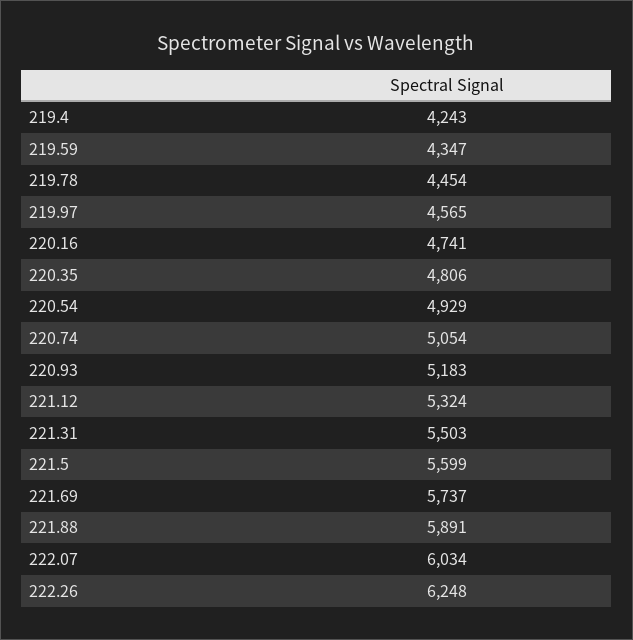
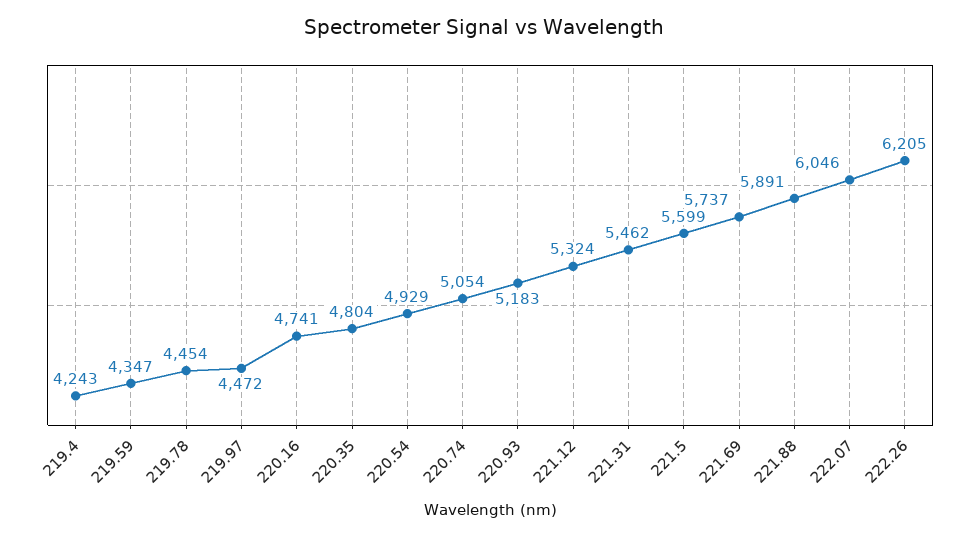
  {
    "219.4": 4243,
    "219.59": 4347,
    "219.78": 4454,
-   "219.97": 4565,
+   "219.97": 4472,
    "220.16": 4741,
-   "220.35": 4806,
+   "220.35": 4804,
    "220.54": 4929,
    "220.74": 5054,
    "220.93": 5183,
    "221.12": 5324,
-   "221.31": 5503,
+   "221.31": 5462,
    "221.5": 5599,
    "221.69": 5737,
    "221.88": 5891,
-   "222.07": 6034,
+   "222.07": 6046,
-   "222.26": 6248
+   "222.26": 6205
  }

